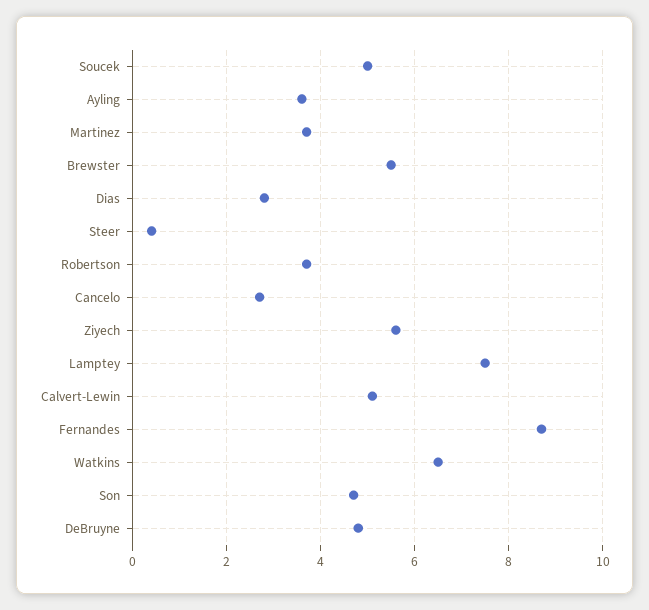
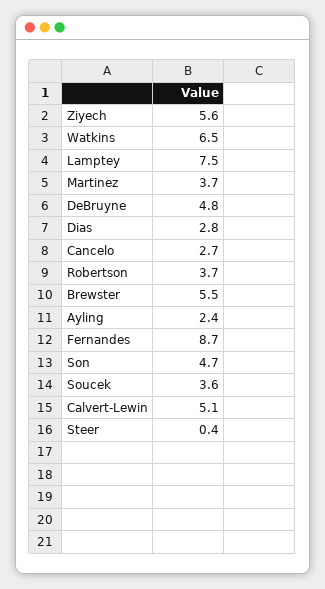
  {
-   "Soucek": 5,
+   "Soucek": 3.6,
-   "Ayling": 3.5,
+   "Ayling": 2.4,
    "Martinez": 3.7,
    "Brewster": 5.5,
    "Dias": 2.8,
    "Steer": 0.4,
    "Robertson": 3.7,
    "Cancelo": 2.7,
    "Ziyech": 5.6,
    "Lamptey": 7.5,
    "Calvert-Lewin": 5.1,
    "Fernandes": 8.7,
    "Watkins": 6.5,
    "Son": 4.7,
    "DeBruyne": 4.8
  }

